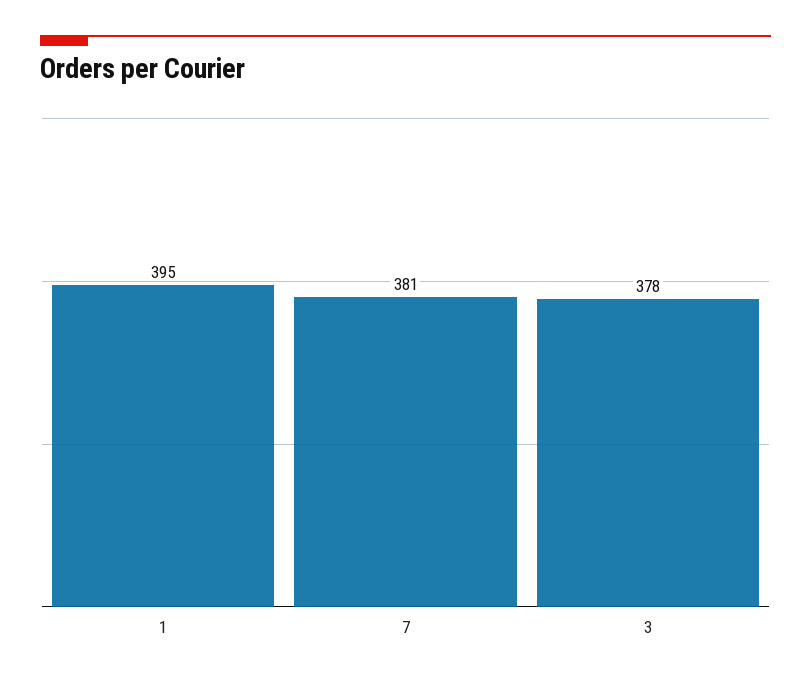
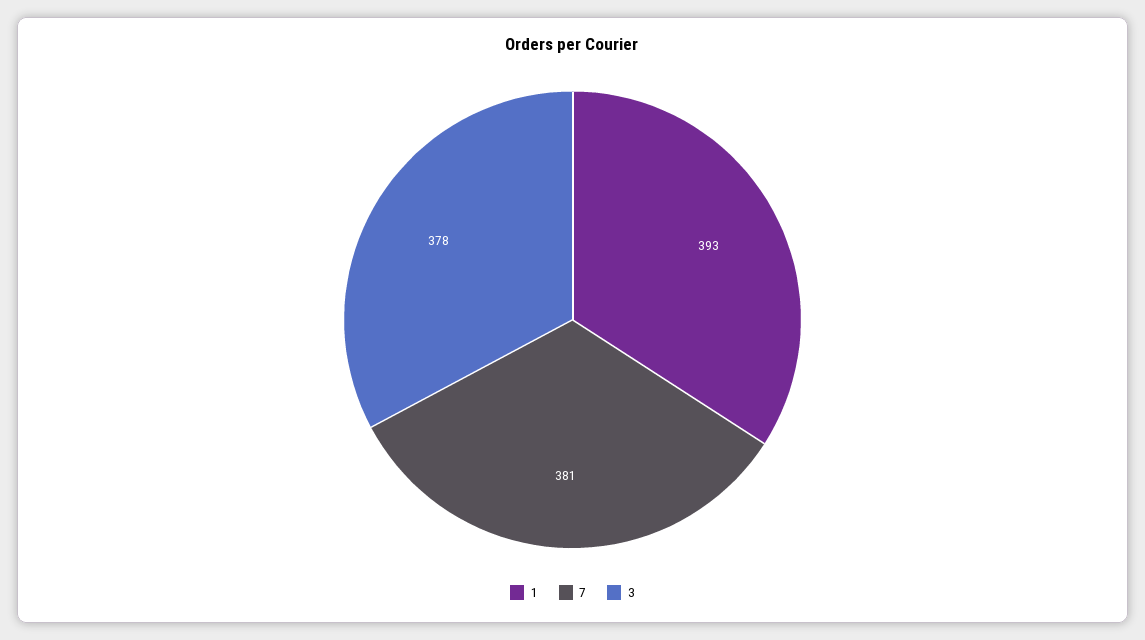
  {
-   "1": 395,
+   "1": 393,
    "7": 381,
    "3": 378
  }

